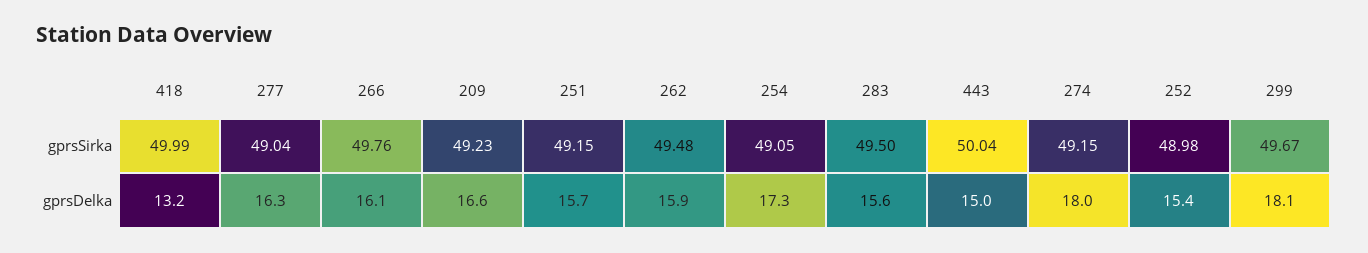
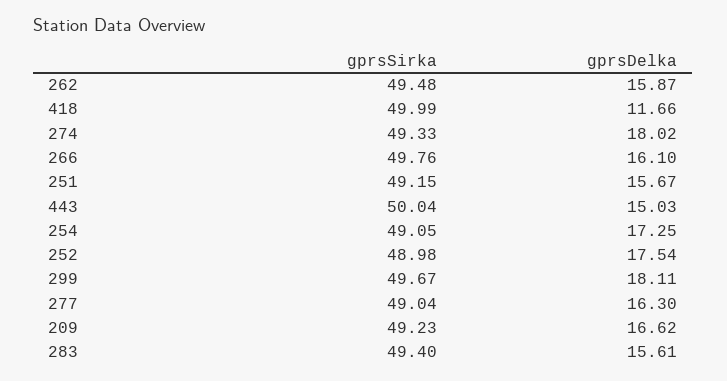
  {
    "418": {
      "gprsSirka": 49.99,
-     "gprsDelka": 13.2
+     "gprsDelka": 11.66
    },
    "277": {
      "gprsSirka": 49.04,
      "gprsDelka": 16.3
    },
    "266": {
      "gprsSirka": 49.76,
      "gprsDelka": 16.1
    },
    "209": {
      "gprsSirka": 49.23,
      "gprsDelka": 16.62
    },
    "251": {
      "gprsSirka": 49.15,
      "gprsDelka": 15.67
    },
    "262": {
      "gprsSirka": 49.48,
      "gprsDelka": 15.87
    },
    "254": {
      "gprsSirka": 49.05,
      "gprsDelka": 17.25
    },
    "283": {
-     "gprsSirka": 49.5,
+     "gprsSirka": 49.4,
      "gprsDelka": 15.61
    },
    "443": {
      "gprsSirka": 50.04,
      "gprsDelka": 15.03
    },
    "274": {
-     "gprsSirka": 49.15,
+     "gprsSirka": 49.33,
      "gprsDelka": 18.02
    },
    "252": {
      "gprsSirka": 48.98,
-     "gprsDelka": 15.4
+     "gprsDelka": 17.54
    },
    "299": {
      "gprsSirka": 49.67,
      "gprsDelka": 18.11
    }
  }

